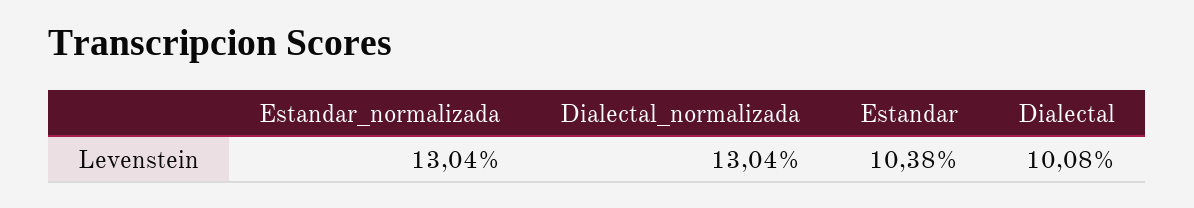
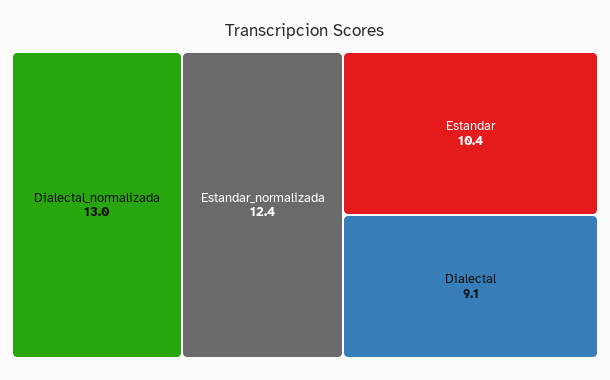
  {
-   "Estandar_normalizada": 13.04,
+   "Estandar_normalizada": 12.4,
    "Dialectal_normalizada": 13.04,
    "Estandar": 10.38,
-   "Dialectal": 10.08
+   "Dialectal": 9.1
  }

